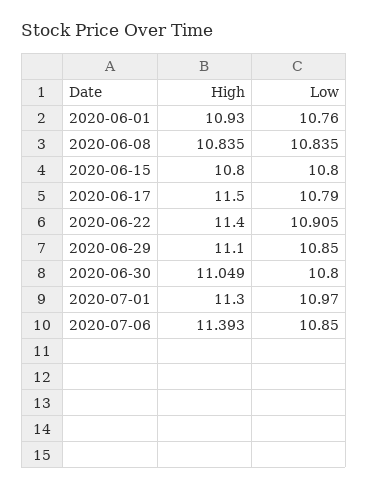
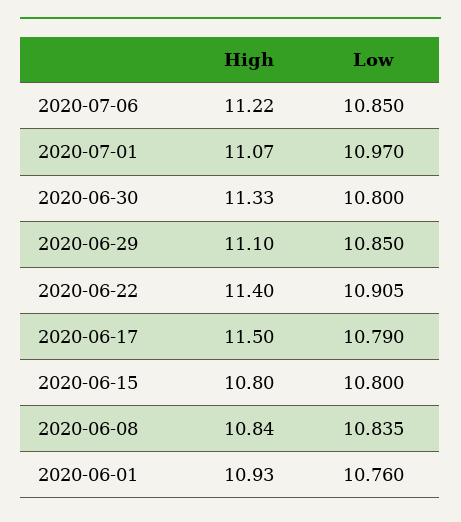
  {
    "High": {
      "2020-06-01": 10.93,
      "2020-06-08": 10.835,
      "2020-06-15": 10.8,
      "2020-06-17": 11.5,
      "2020-06-22": 11.4,
      "2020-06-29": 11.1,
-     "2020-06-30": 11.049,
+     "2020-06-30": 11.33,
-     "2020-07-01": 11.3,
+     "2020-07-01": 11.07,
-     "2020-07-06": 11.393
+     "2020-07-06": 11.22
    },
    "Low": {
      "2020-06-01": 10.76,
      "2020-06-08": 10.835,
      "2020-06-15": 10.8,
      "2020-06-17": 10.79,
      "2020-06-22": 10.905,
      "2020-06-29": 10.85,
      "2020-06-30": 10.8,
      "2020-07-01": 10.97,
      "2020-07-06": 10.85
    }
  }

